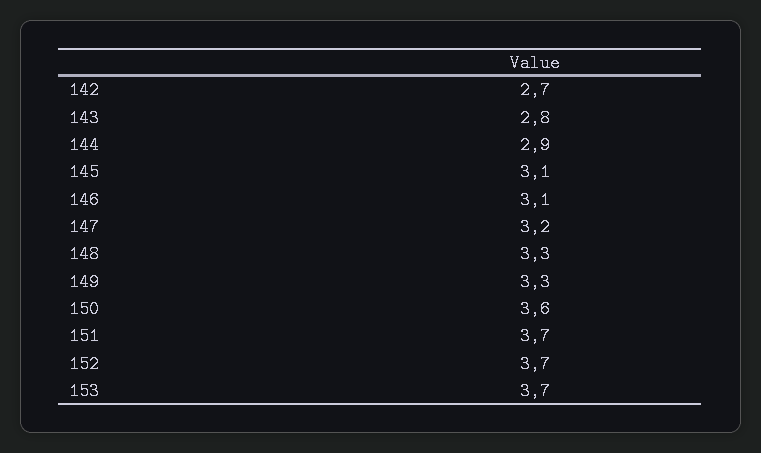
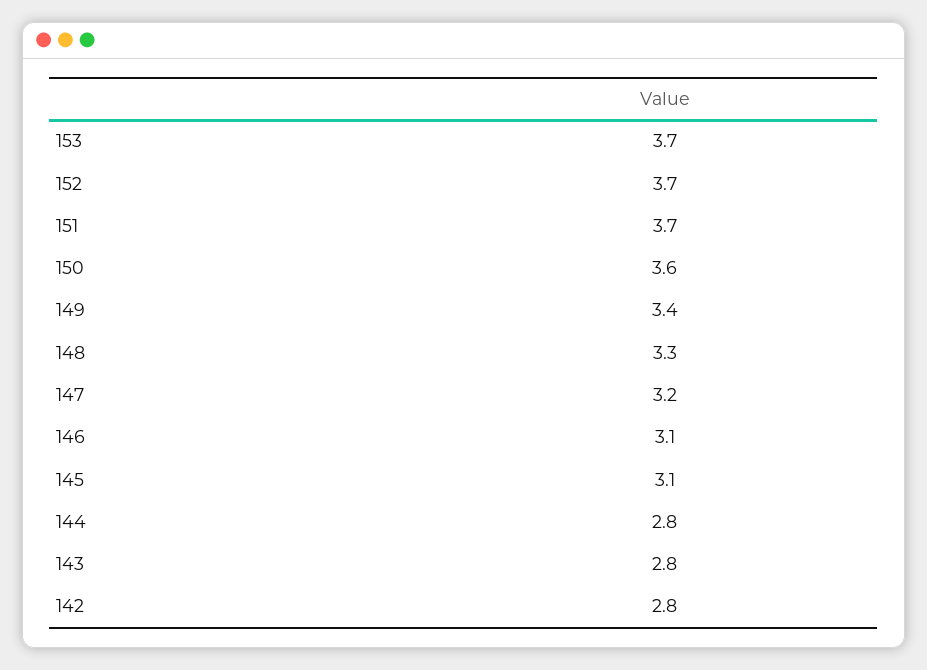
  {
-   "142": 2.7,
+   "142": 2.8,
    "143": 2.8,
-   "144": 2.9,
+   "144": 2.8,
    "145": 3.1,
    "146": 3.1,
    "147": 3.2,
    "148": 3.3,
-   "149": 3.3,
+   "149": 3.4,
    "150": 3.6,
    "151": 3.7,
    "152": 3.7,
    "153": 3.7
  }

